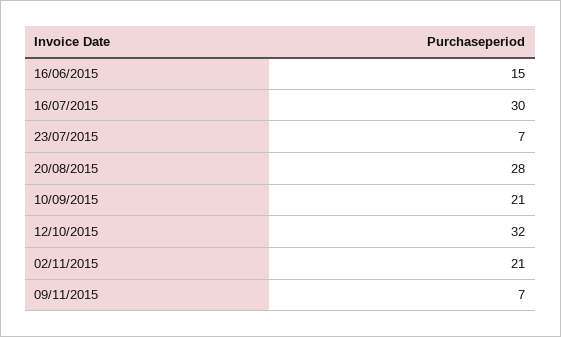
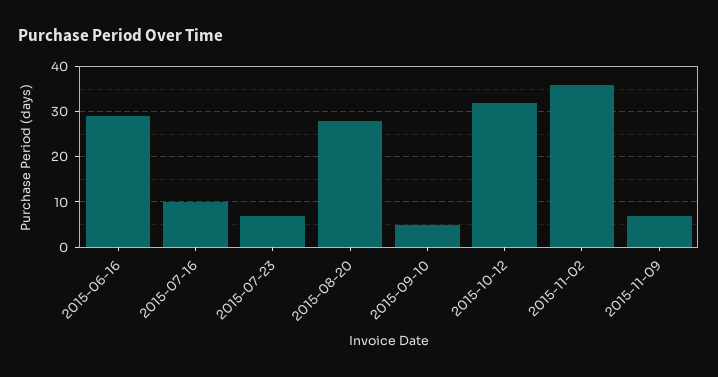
  {
-   "16/06/2015": 15,
+   "16/06/2015": 30,
-   "16/07/2015": 30,
+   "16/07/2015": 10,
    "23/07/2015": 7,
    "20/08/2015": 28,
-   "10/09/2015": 21,
+   "10/09/2015": 5,
    "12/10/2015": 32,
-   "02/11/2015": 21,
+   "02/11/2015": 35,
    "09/11/2015": 7
  }

